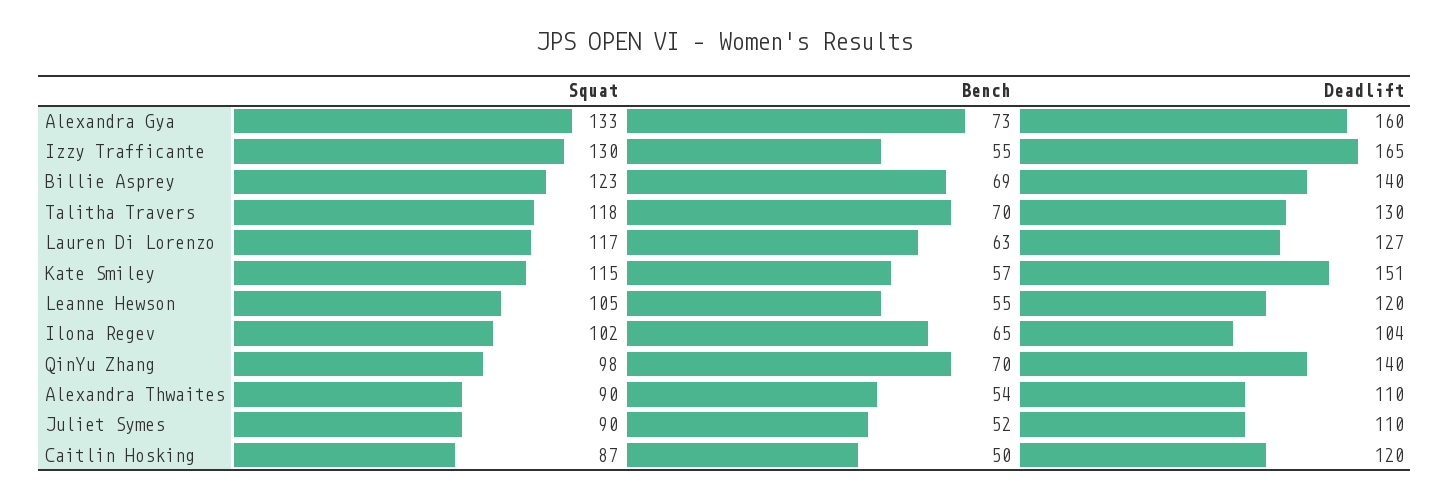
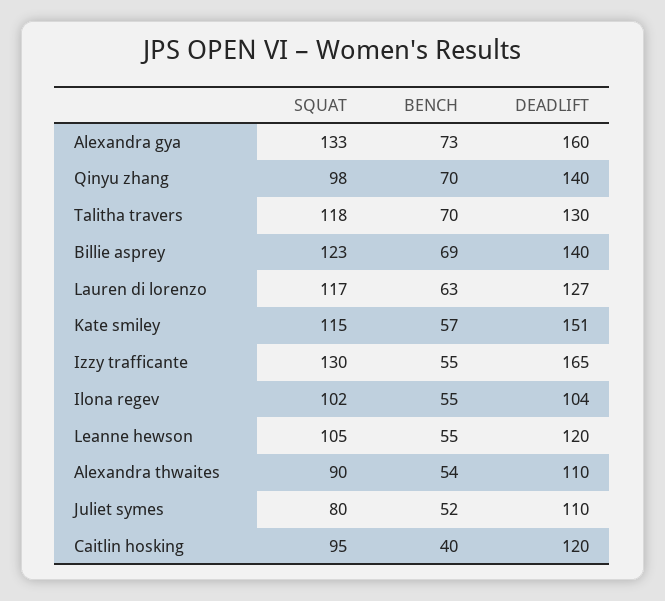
  {
    "Squat": {
      "Alexandra Gya": 133,
      "Izzy Trafficante": 130,
      "Billie Asprey": 123,
      "Talitha Travers": 118,
      "Lauren Di Lorenzo": 117,
      "Kate Smiley": 115,
      "Leanne Hewson": 105,
      "Ilona Regev": 102,
      "QinYu Zhang": 98,
      "Alexandra Thwaites": 90,
-     "Juliet Symes": 90,
+     "Juliet Symes": 80,
-     "Caitlin Hosking": 87
+     "Caitlin Hosking": 95
    },
    "Bench": {
      "Alexandra Gya": 73,
      "Izzy Trafficante": 55,
      "Billie Asprey": 69,
      "Talitha Travers": 70,
      "Lauren Di Lorenzo": 63,
      "Kate Smiley": 57,
      "Leanne Hewson": 55,
-     "Ilona Regev": 65,
+     "Ilona Regev": 55,
      "QinYu Zhang": 70,
      "Alexandra Thwaites": 54,
      "Juliet Symes": 52,
-     "Caitlin Hosking": 50
+     "Caitlin Hosking": 40
    },
    "Deadlift": {
      "Alexandra Gya": 160,
      "Izzy Trafficante": 165,
      "Billie Asprey": 140,
      "Talitha Travers": 130,
      "Lauren Di Lorenzo": 127,
      "Kate Smiley": 151,
      "Leanne Hewson": 120,
      "Ilona Regev": 104,
      "QinYu Zhang": 140,
      "Alexandra Thwaites": 110,
      "Juliet Symes": 110,
      "Caitlin Hosking": 120
    }
  }

